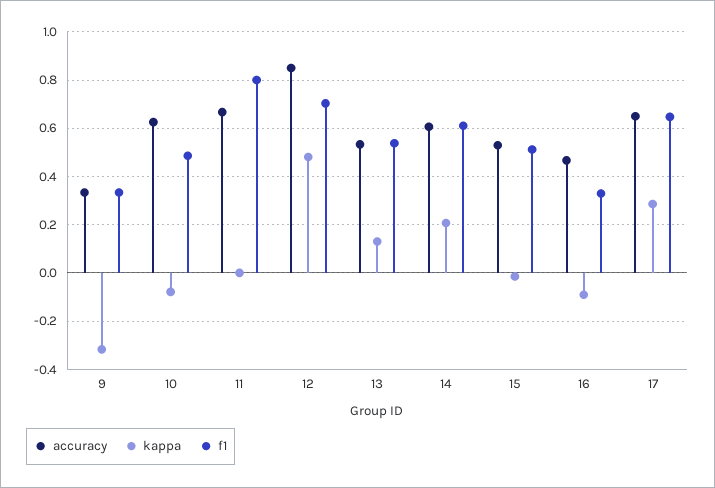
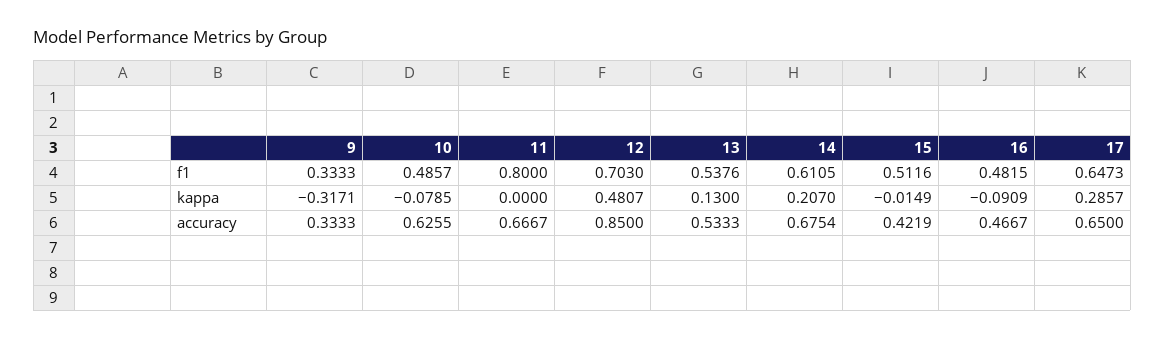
  {
    "accuracy": {
      "9": 0.3333,
      "10": 0.6255,
      "11": 0.6667,
      "12": 0.85,
      "13": 0.5333,
-     "14": 0.6,
+     "14": 0.6754,
-     "15": 0.525,
+     "15": 0.4219,
      "16": 0.4667,
      "17": 0.65
    },
    "kappa": {
      "9": -0.3171,
      "10": -0.0785,
      "11": 0,
      "12": 0.4807,
      "13": 0.13,
      "14": 0.207,
      "15": -0.0149,
      "16": -0.0909,
      "17": 0.2857
    },
    "f1": {
      "9": 0.3333,
      "10": 0.4857,
      "11": 0.8,
      "12": 0.703,
      "13": 0.5376,
      "14": 0.6105,
      "15": 0.5116,
-     "16": 0.325,
+     "16": 0.4815,
      "17": 0.6473
    }
  }

